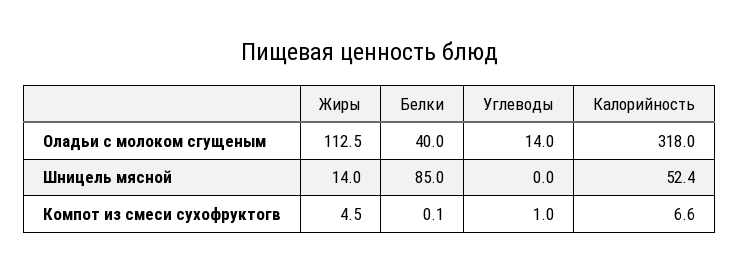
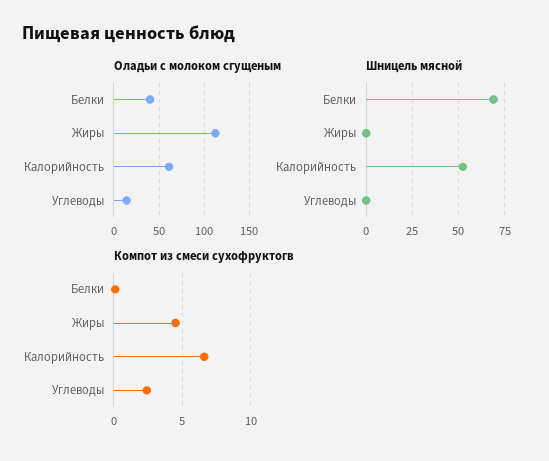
  {
    "Оладьи с молоком сгущеным": {
      "Жиры": 112.5,
      "Белки": 40,
      "Углеводы": 14,
-     "Калорийность": 318
+     "Калорийность": 60
    },
    "Шницель мясной": {
-     "Жиры": 14,
+     "Жиры": 0,
-     "Белки": 85,
+     "Белки": 70,
      "Углеводы": 0,
      "Калорийность": 52.4
    },
    "Компот из смеси сухофруктогв": {
      "Жиры": 4.5,
      "Белки": 0.1,
-     "Углеводы": 1,
+     "Углеводы": 2.5,
      "Калорийность": 6.6
    }
  }

